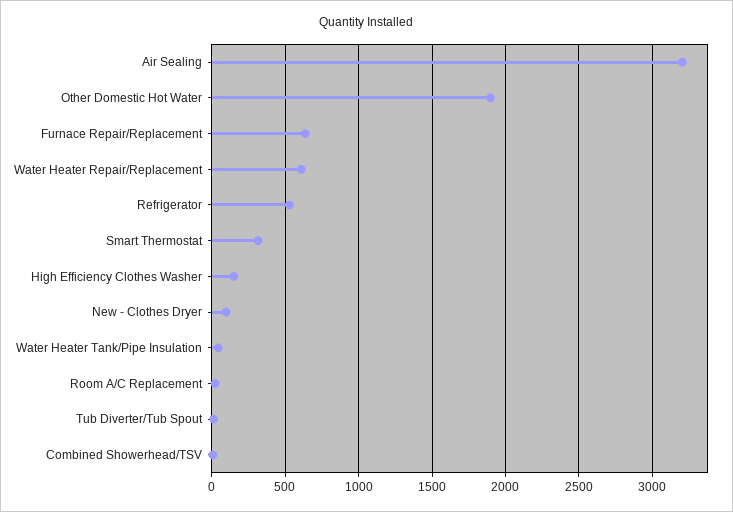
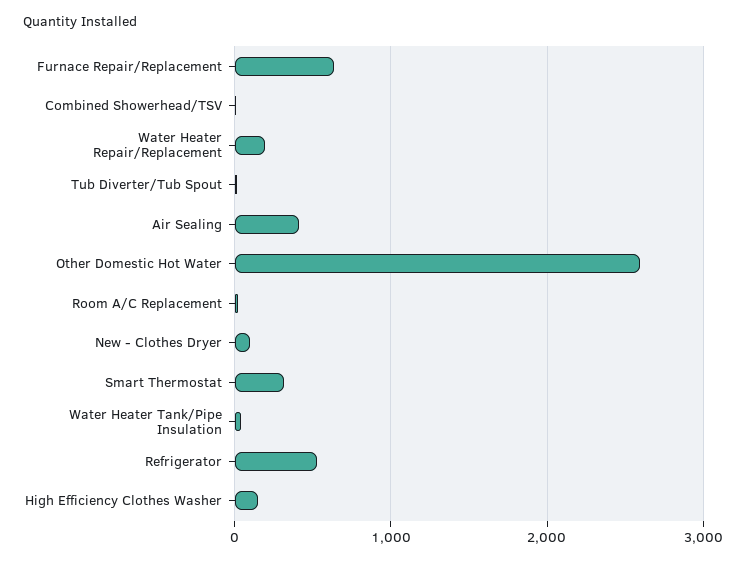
  {
-   "Air Sealing": 3200,
+   "Air Sealing": 400,
-   "Other Domestic Hot Water": 1900,
+   "Other Domestic Hot Water": 2600,
    "Furnace Repair/Replacement": 650,
-   "Water Heater Repair/Replacement": 600,
+   "Water Heater Repair/Replacement": 200,
    "Refrigerator": 550,
    "Smart Thermostat": 300,
    "High Efficiency Clothes Washer": 150,
    "New - Clothes Dryer": 100,
    "Water Heater Tank/Pipe Insulation": 50,
    "Room A/C Replacement": 0,
    "Tub Diverter/Tub Spout": 0,
    "Combined Showerhead/TSV": 0
  }

